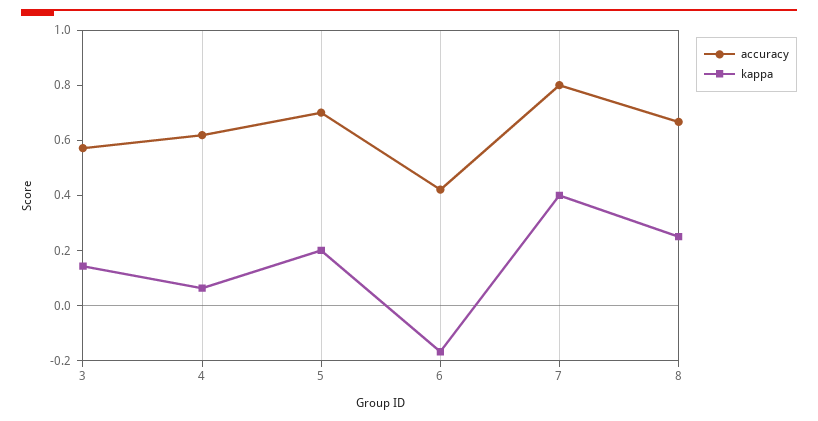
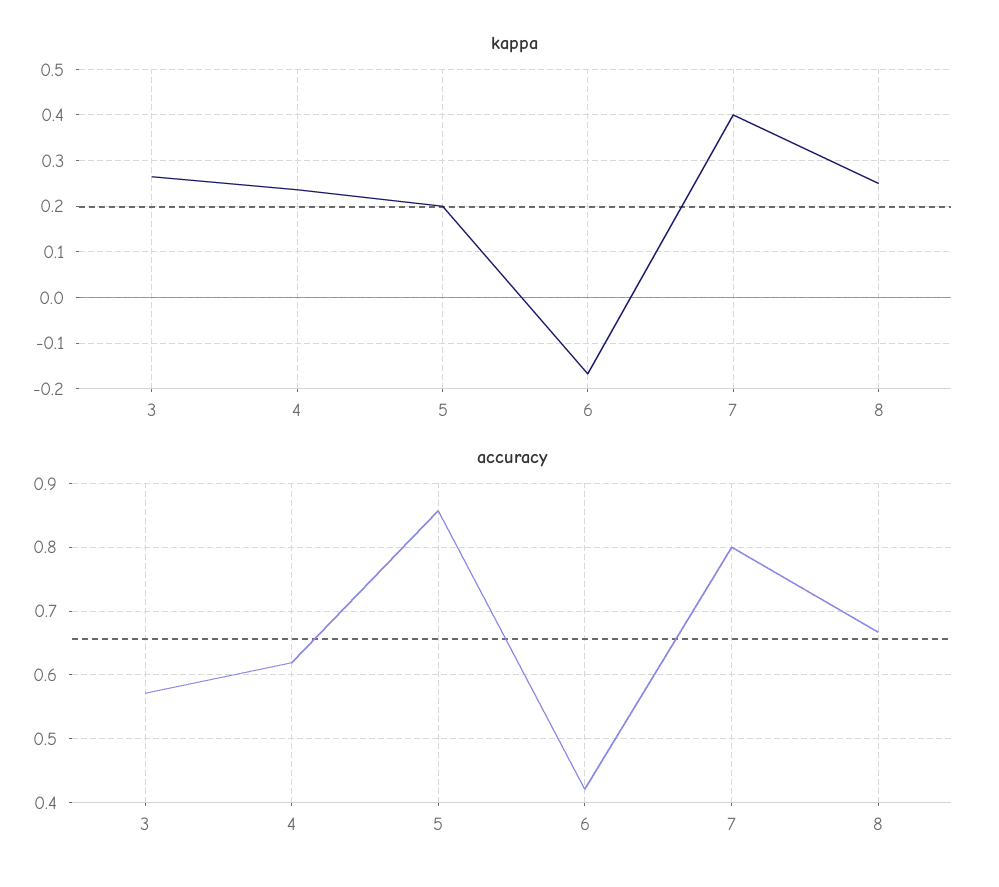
  {
    "accuracy": {
      "3": 0.57,
      "4": 0.62,
-     "5": 0.7,
+     "5": 0.86,
      "6": 0.42,
      "7": 0.8,
      "8": 0.67
    },
    "kappa": {
-     "3": 0.15,
+     "3": 0.26,
-     "4": 0.05,
+     "4": 0.24,
      "5": 0.2,
      "6": -0.16,
      "7": 0.4,
      "8": 0.26
    }
  }

